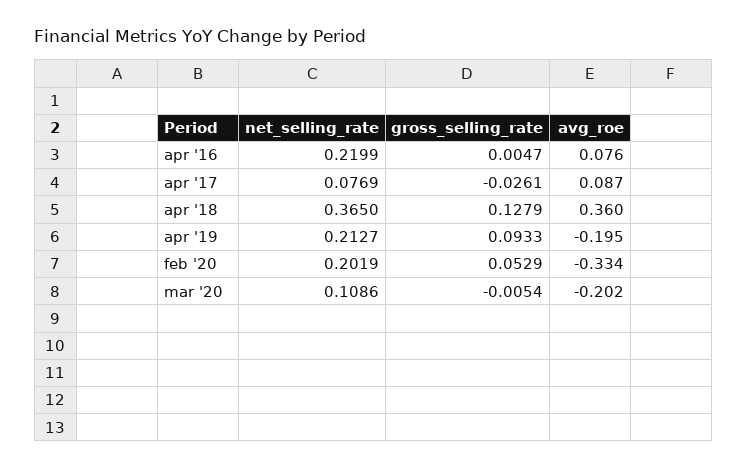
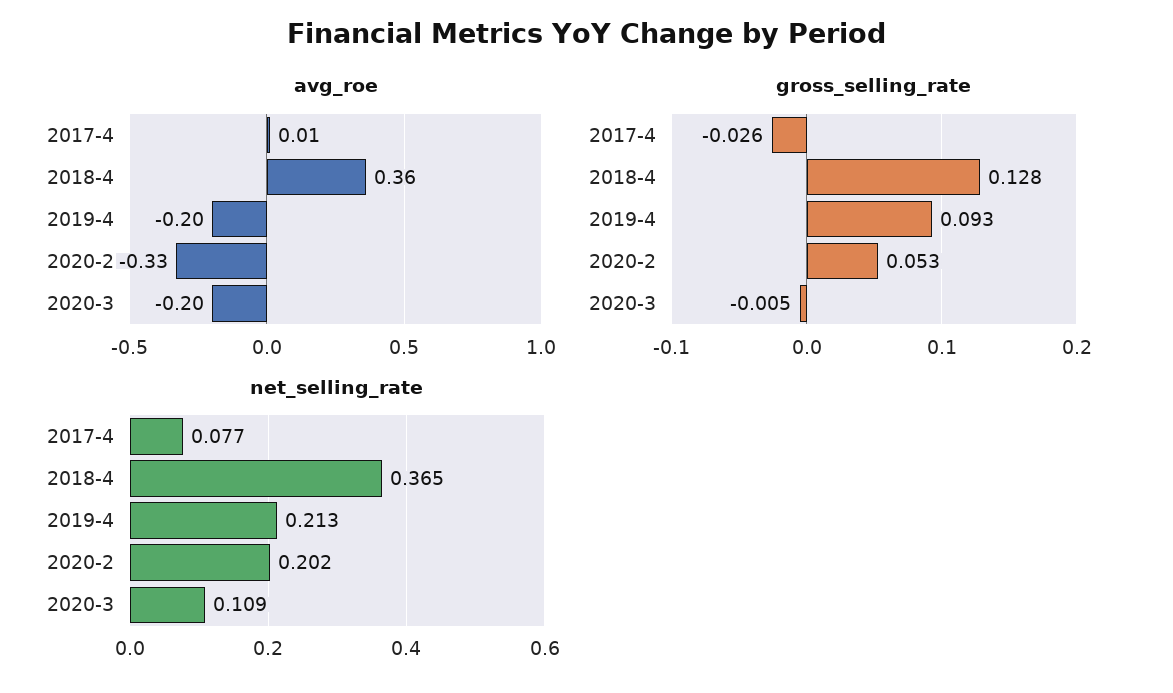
  {
    "net_selling_rate": {
-     "apr '16": 0.2199,
      "apr '17": 0.0769,
      "apr '18": 0.365,
      "apr '19": 0.2127,
      "feb '20": 0.2019,
      "mar '20": 0.1086
    },
    "gross_selling_rate": {
-     "apr '16": 0.0047,
      "apr '17": -0.0261,
      "apr '18": 0.1279,
      "apr '19": 0.0933,
      "feb '20": 0.0529,
      "mar '20": -0.0054
    },
    "avg_roe": {
-     "apr '16": 0.076,
-     "apr '17": 0.087,
+     "apr '17": 0.01,
      "apr '18": 0.36,
      "apr '19": -0.195,
      "feb '20": -0.334,
      "mar '20": -0.202
    }
  }

